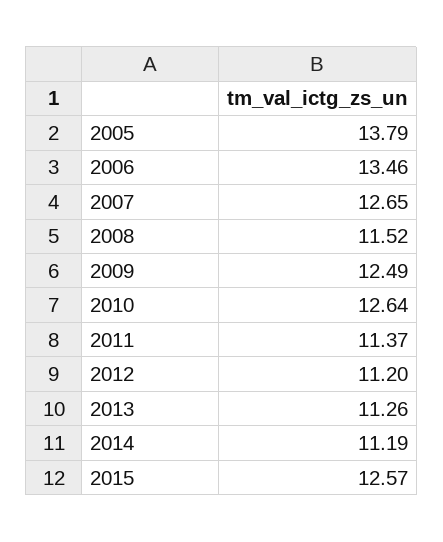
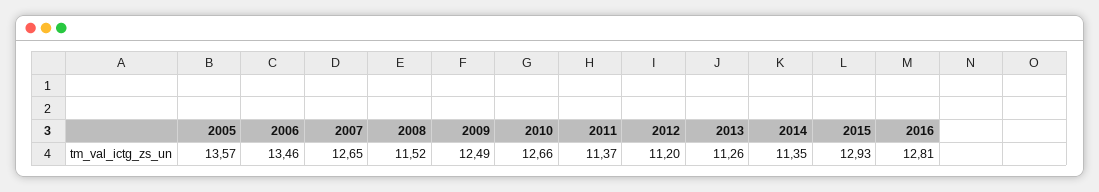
  {
-   "2005": 13.79,
+   "2005": 13.57,
    "2006": 13.46,
    "2007": 12.65,
    "2008": 11.52,
    "2009": 12.49,
-   "2010": 12.64,
+   "2010": 12.66,
    "2011": 11.37,
    "2012": 11.2,
    "2013": 11.26,
-   "2014": 11.19,
+   "2014": 11.35,
-   "2015": 12.57
+   "2015": 12.93,
+   "2016": 12.81
  }

